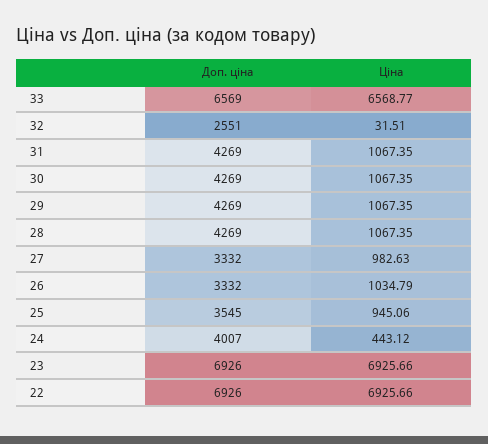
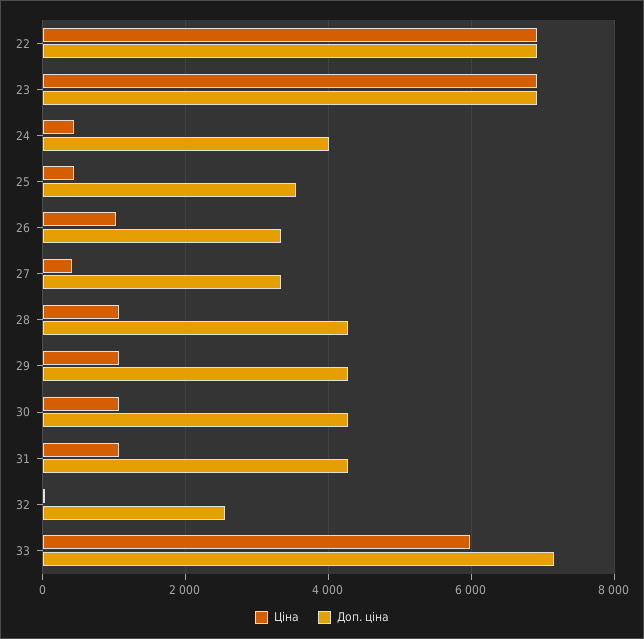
  {
    "Доп. ціна": {
-     "33": 6569,
+     "33": 7200,
      "32": 2551,
      "31": 4269,
      "30": 4269,
      "29": 4269,
      "28": 4269,
      "27": 3332,
      "26": 3332,
      "25": 3545,
      "24": 4007,
      "23": 6926,
      "22": 6926
    },
    "Ціна": {
-     "33": 6568.77,
+     "33": 6000,
      "32": 31.51,
      "31": 1067.35,
      "30": 1067.35,
      "29": 1067.35,
      "28": 1067.35,
-     "27": 982.63,
+     "27": 400,
      "26": 1034.79,
-     "25": 945.06,
+     "25": 400,
      "24": 443.12,
      "23": 6925.66,
      "22": 6925.66
    }
  }

